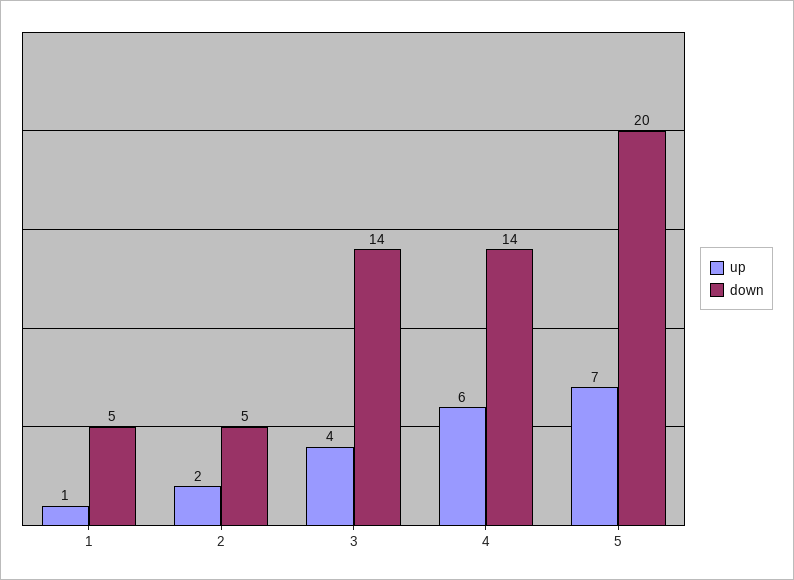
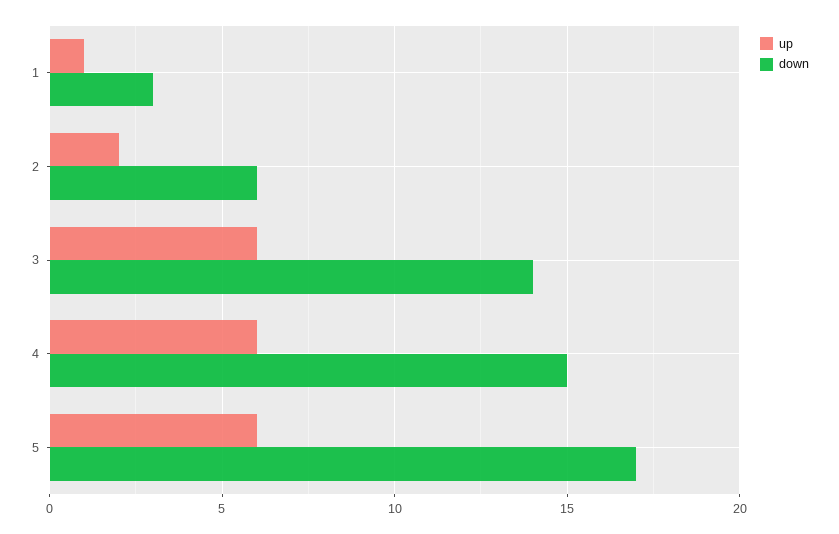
  {
    "up": {
      "1": 1,
      "2": 2,
-     "3": 4,
+     "3": 6,
      "4": 6,
-     "5": 7
+     "5": 6
    },
    "down": {
-     "1": 5,
+     "1": 3,
-     "2": 5,
+     "2": 6,
      "3": 14,
-     "4": 14,
+     "4": 15,
-     "5": 20
+     "5": 17
    }
  }

